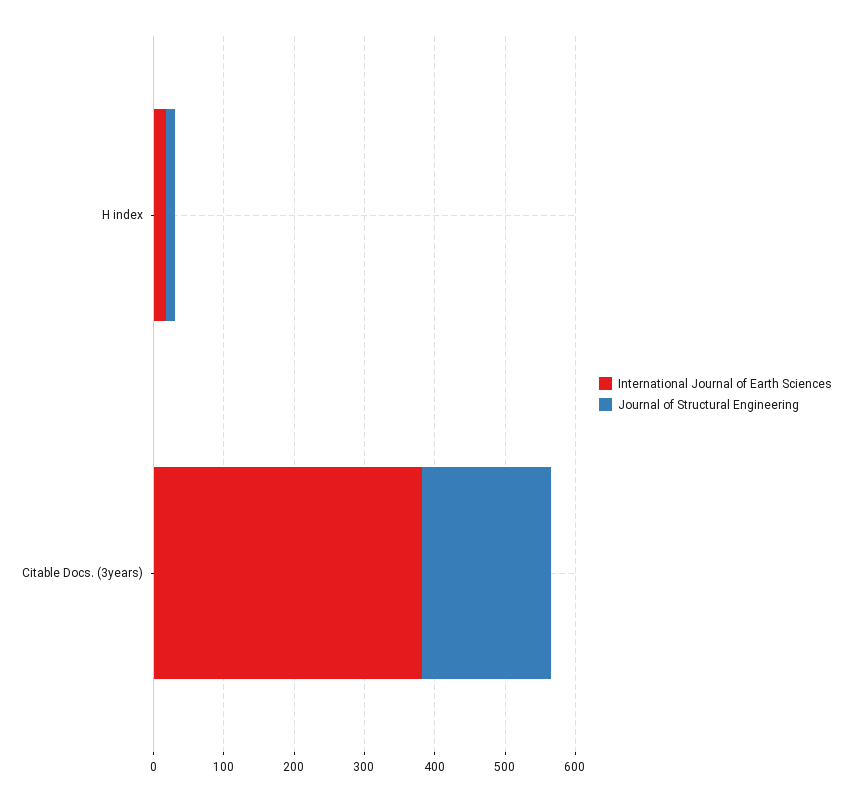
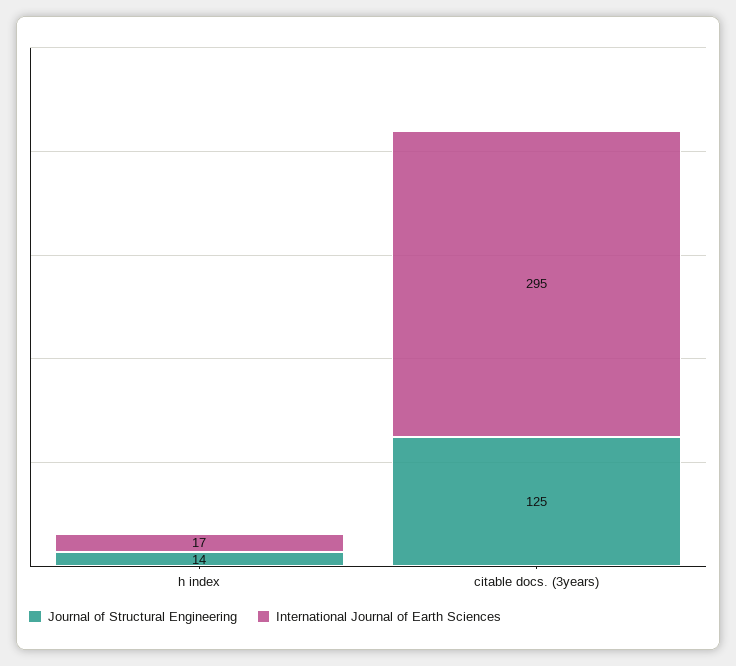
  {
    "International Journal of Earth Sciences": {
      "H index": 17,
-     "Citable Docs. (3years)": 380
+     "Citable Docs. (3years)": 295
    },
    "Journal of Structural Engineering": {
      "H index": 14,
-     "Citable Docs. (3years)": 180
+     "Citable Docs. (3years)": 125
    }
  }

